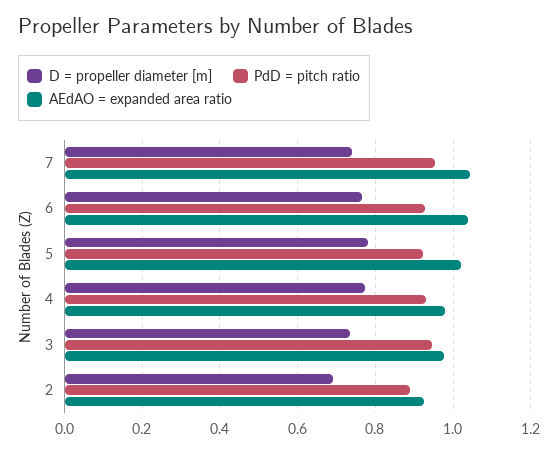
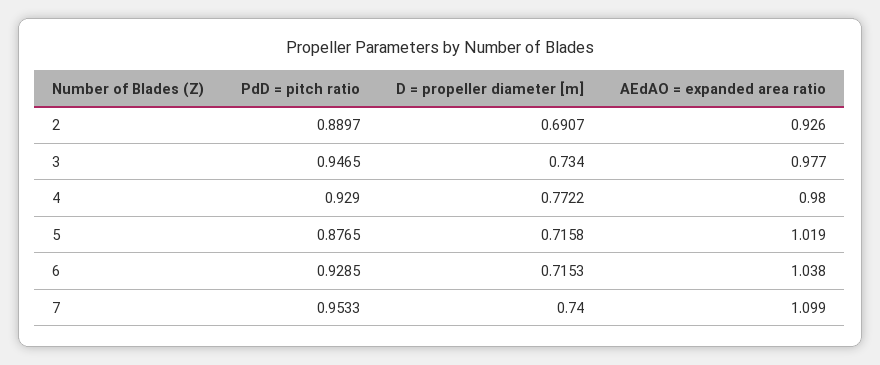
  {
    "D = propeller diameter [m]": {
      "7": 0.74,
-     "6": 0.76,
+     "6": 0.7153,
-     "5": 0.78,
+     "5": 0.7158,
      "4": 0.7722,
      "3": 0.734,
      "2": 0.6907
    },
    "PdD = pitch ratio": {
      "7": 0.9533,
      "6": 0.9285,
-     "5": 0.92,
+     "5": 0.8765,
      "4": 0.929,
      "3": 0.9465,
      "2": 0.8897
    },
    "AEdAO = expanded area ratio": {
-     "7": 1.04,
+     "7": 1.099,
      "6": 1.038,
      "5": 1.019,
      "4": 0.98,
      "3": 0.977,
      "2": 0.926
    }
  }

